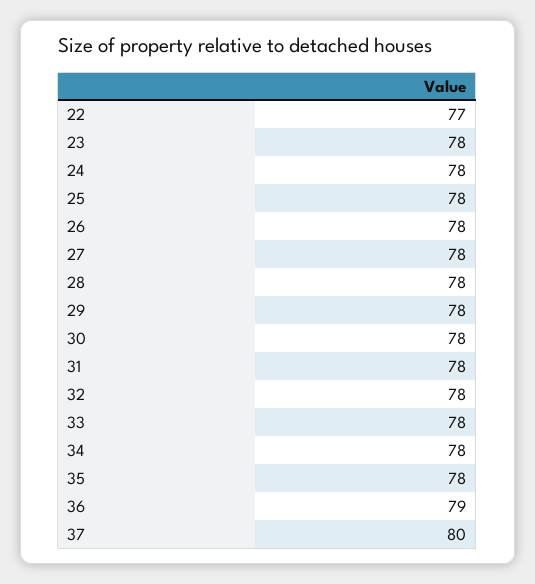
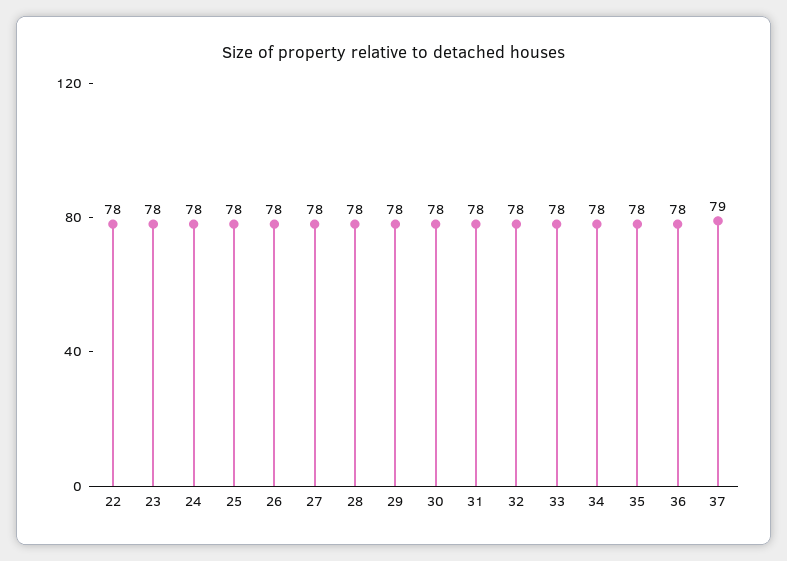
  {
-   "22": 77,
+   "22": 78,
    "23": 78,
    "24": 78,
    "25": 78,
    "26": 78,
    "27": 78,
    "28": 78,
    "29": 78,
    "30": 78,
    "31": 78,
    "32": 78,
    "33": 78,
    "34": 78,
    "35": 78,
-   "36": 79,
+   "36": 78,
-   "37": 80
+   "37": 79
  }

